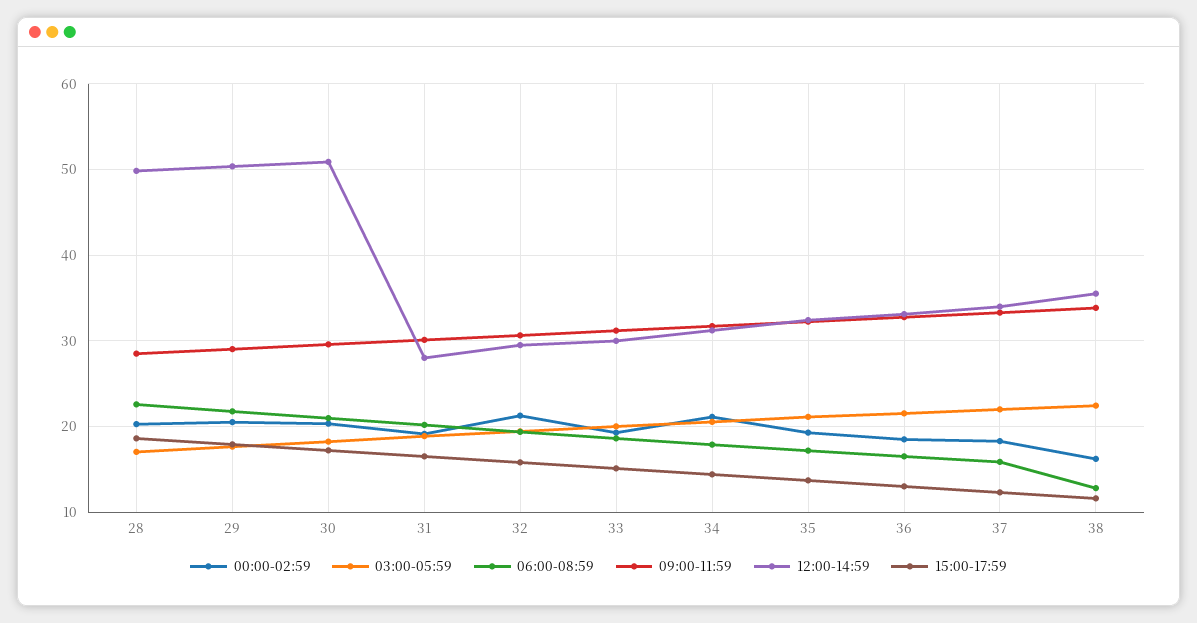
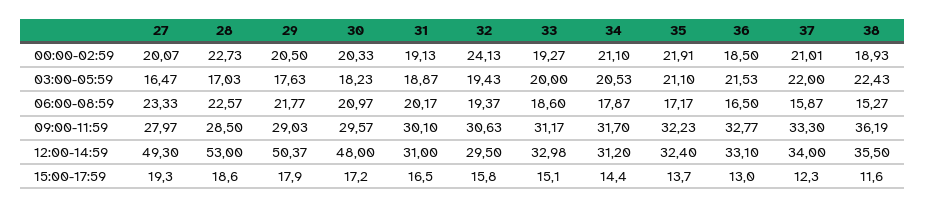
  {
    "00:00-02:59": {
-     "28": 20,
+     "28": 22.73,
      "29": 20.5,
      "30": 20.33,
      "31": 19.13,
-     "32": 21,
+     "32": 24.13,
      "33": 19.27,
      "34": 21.1,
-     "35": 19,
+     "35": 21.91,
      "36": 18.5,
-     "37": 18,
+     "37": 21.01,
-     "38": 16
+     "38": 18.93,
+     "27": 20.07
    },
    "03:00-05:59": {
      "28": 17.03,
      "29": 17.63,
      "30": 18.23,
      "31": 18.87,
      "32": 19.43,
      "33": 20,
      "34": 20.53,
      "35": 21.1,
      "36": 21.53,
      "37": 22,
-     "38": 22.43
+     "38": 22.43,
+     "27": 16.47
    },
    "06:00-08:59": {
      "28": 22.57,
      "29": 21.77,
      "30": 20.97,
      "31": 20.17,
      "32": 19.37,
      "33": 18.6,
      "34": 17.87,
      "35": 17.17,
      "36": 16.5,
      "37": 15.87,
-     "38": 13
+     "38": 15.27,
+     "27": 23.33
    },
    "09:00-11:59": {
      "28": 28.5,
      "29": 29.03,
      "30": 29.57,
      "31": 30.1,
      "32": 30.63,
      "33": 31.17,
      "34": 31.7,
      "35": 32.23,
      "36": 32.77,
      "37": 33.3,
-     "38": 34
+     "38": 36.19,
+     "27": 27.97
    },
    "12:00-14:59": {
-     "28": 50,
+     "28": 53,
      "29": 50.37,
-     "30": 51,
+     "30": 48,
-     "31": 28,
+     "31": 31,
      "32": 29.5,
-     "33": 30,
+     "33": 32.98,
      "34": 31.2,
      "35": 32.4,
      "36": 33.1,
      "37": 34,
-     "38": 35.5
+     "38": 35.5,
+     "27": 49.3
    },
    "15:00-17:59": {
      "28": 18.6,
      "29": 17.9,
      "30": 17.2,
      "31": 16.5,
      "32": 15.8,
      "33": 15.1,
      "34": 14.4,
      "35": 13.7,
      "36": 13,
      "37": 12.3,
-     "38": 11.6
+     "38": 11.6,
+     "27": 19.3
    }
  }

